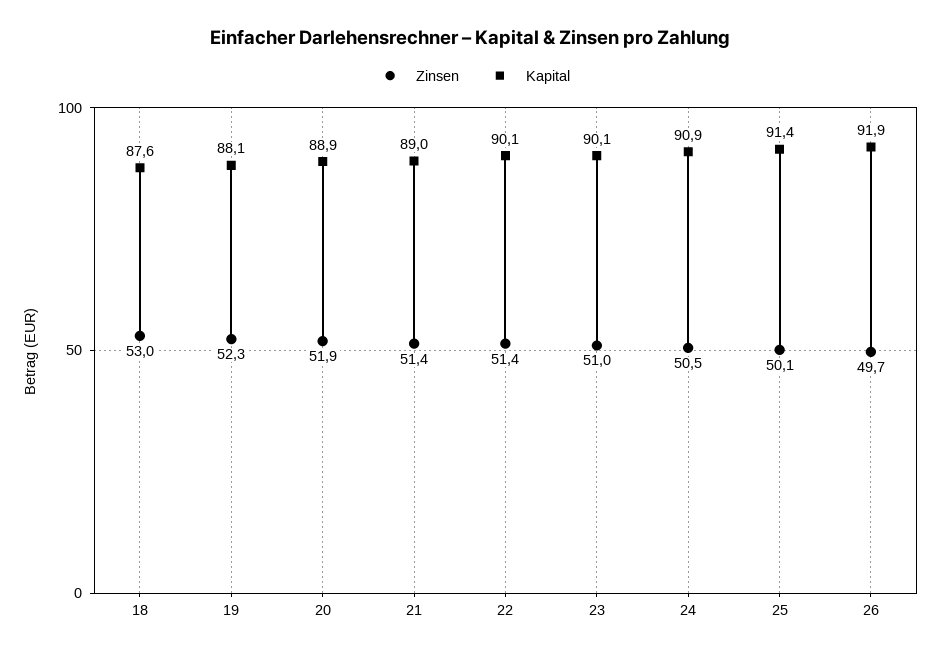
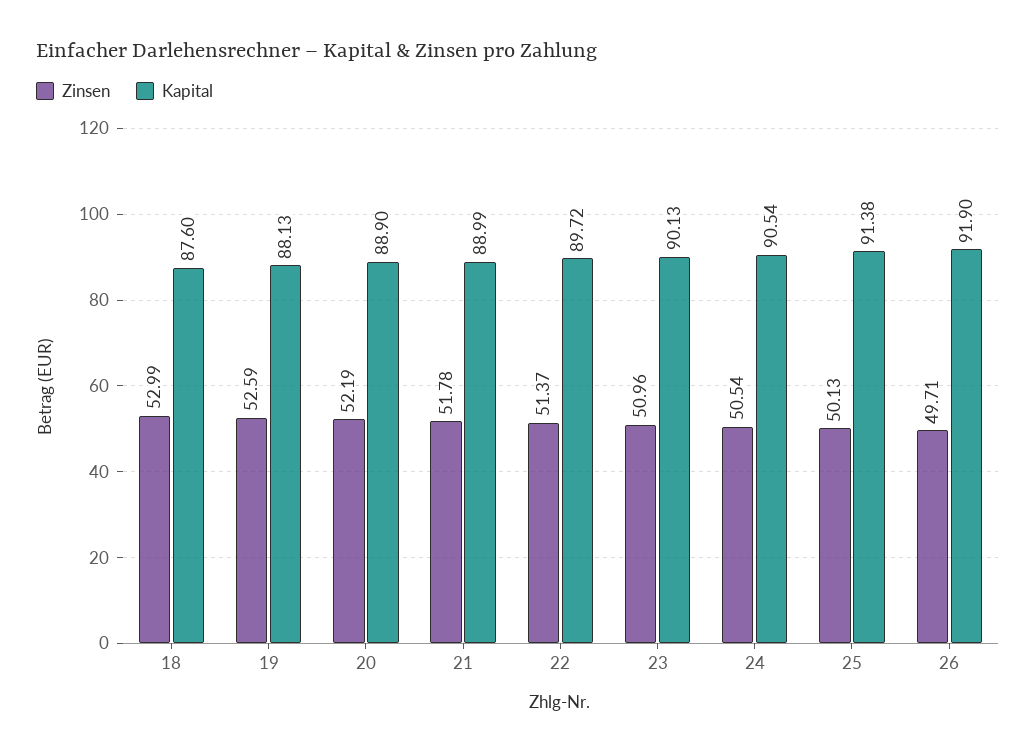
  {
    "Zinsen": {
      "18": 52.99,
-     "19": 52.3,
+     "19": 52.59,
-     "20": 51.9,
+     "20": 52.19,
-     "21": 51.4,
+     "21": 51.78,
      "22": 51.37,
      "23": 50.96,
      "24": 50.54,
      "25": 50.13,
      "26": 49.71
    },
    "Kapital": {
      "18": 87.6,
      "19": 88.13,
      "20": 88.9,
      "21": 88.99,
-     "22": 90.1,
+     "22": 89.72,
      "23": 90.13,
-     "24": 90.9,
+     "24": 90.54,
      "25": 91.38,
      "26": 91.9
    }
  }

